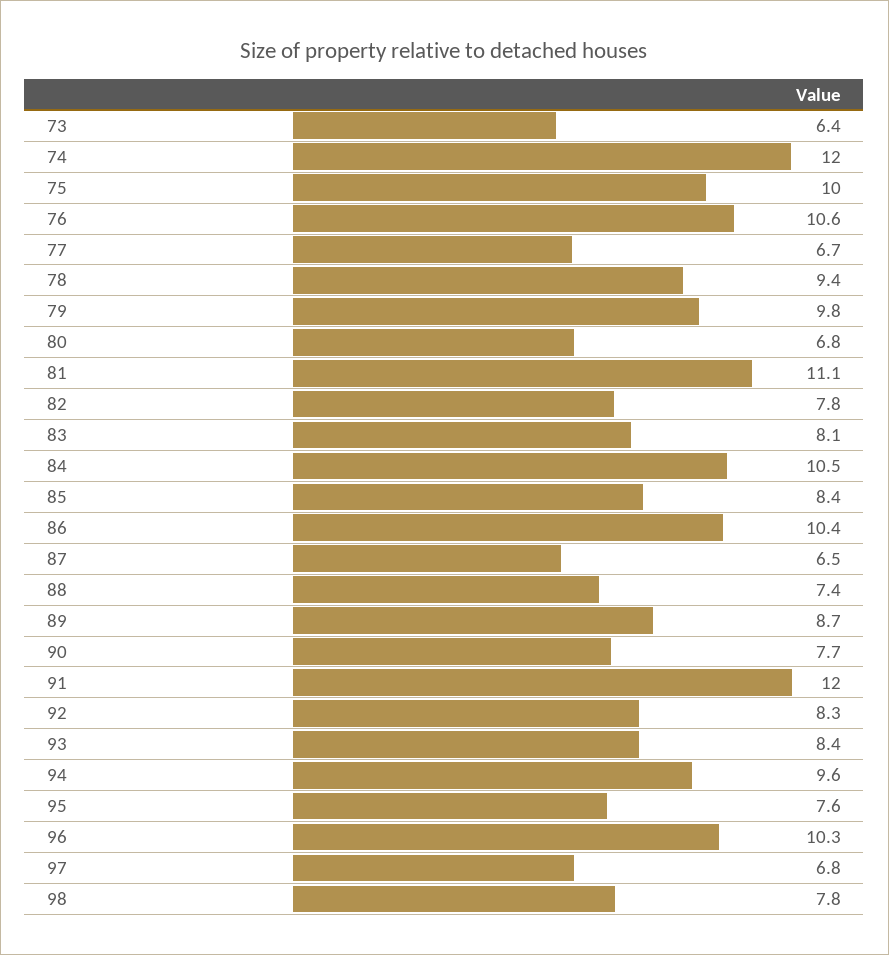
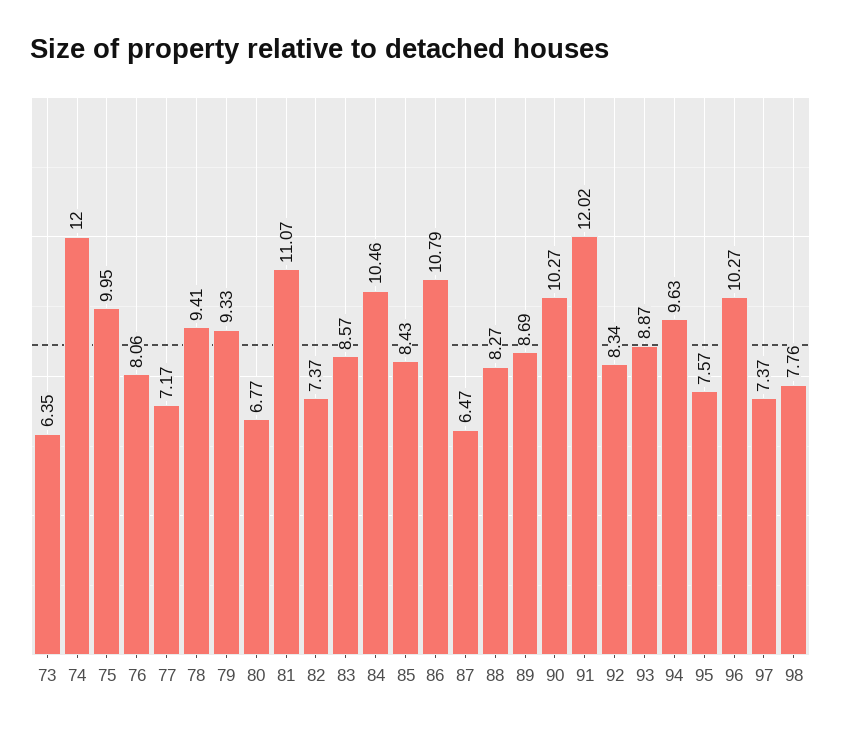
  {
    "73": 6.35,
    "74": 12,
    "75": 9.95,
-   "76": 10.6,
+   "76": 8.06,
-   "77": 6.7,
+   "77": 7.17,
    "78": 9.41,
-   "79": 9.8,
+   "79": 9.33,
    "80": 6.77,
    "81": 11.07,
-   "82": 7.8,
+   "82": 7.37,
-   "83": 8.1,
+   "83": 8.57,
    "84": 10.46,
    "85": 8.43,
-   "86": 10.4,
+   "86": 10.79,
    "87": 6.47,
-   "88": 7.4,
+   "88": 8.27,
    "89": 8.69,
-   "90": 7.7,
+   "90": 10.27,
    "91": 12.02,
    "92": 8.34,
-   "93": 8.4,
+   "93": 8.87,
    "94": 9.63,
    "95": 7.57,
    "96": 10.27,
-   "97": 6.8,
+   "97": 7.37,
    "98": 7.76
  }

